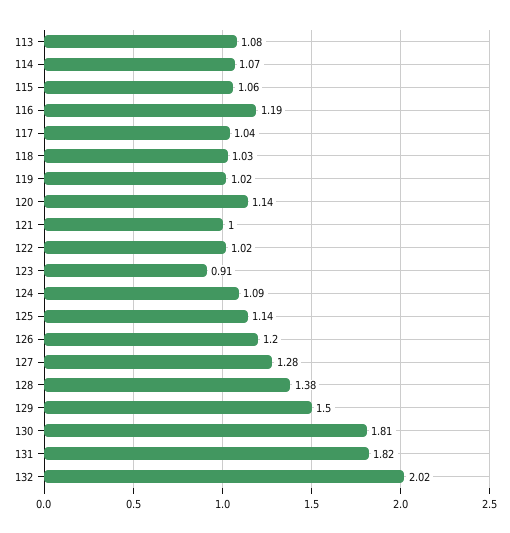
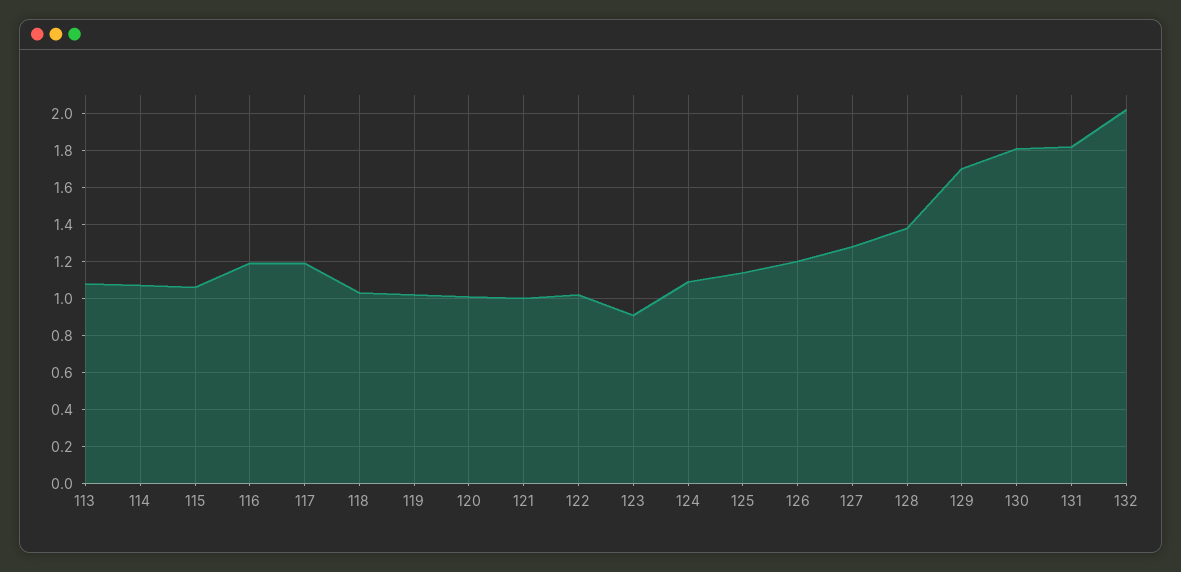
  {
    "113": 1.08,
    "114": 1.07,
    "115": 1.06,
    "116": 1.19,
-   "117": 1.04,
+   "117": 1.2,
    "118": 1.03,
    "119": 1.02,
-   "120": 1.14,
+   "120": 1,
    "121": 1,
    "122": 1.02,
    "123": 0.91,
    "124": 1.09,
    "125": 1.14,
    "126": 1.2,
    "127": 1.28,
    "128": 1.38,
-   "129": 1.5,
+   "129": 1.7,
    "130": 1.81,
    "131": 1.82,
    "132": 2.02
  }

